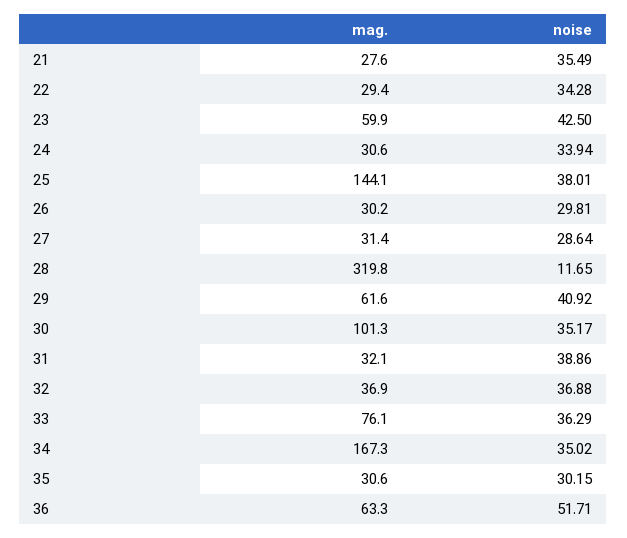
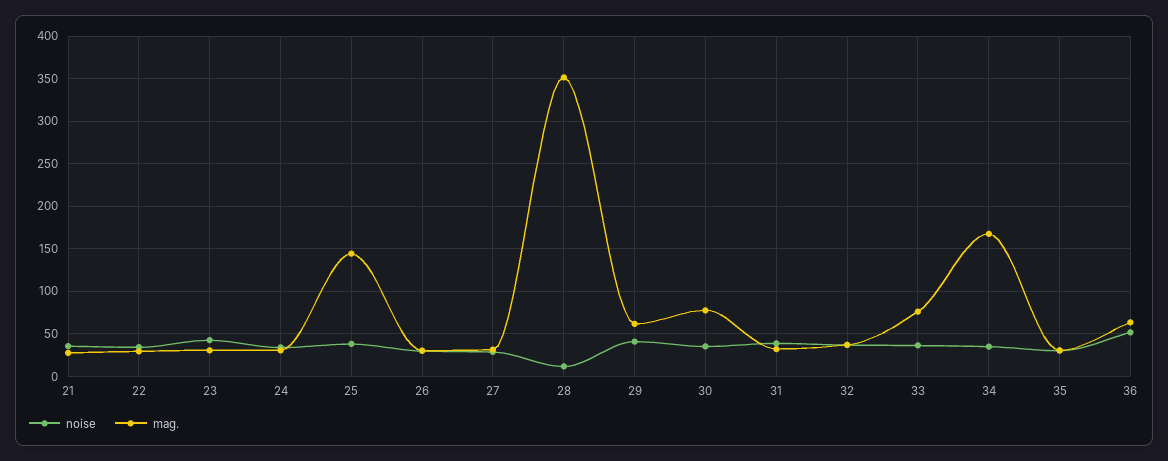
  {
    "mag.": {
      "21": 27.6,
      "22": 29.4,
-     "23": 59.9,
+     "23": 30,
      "24": 30.6,
      "25": 144.1,
      "26": 30.2,
      "27": 31.4,
-     "28": 319.8,
+     "28": 350,
      "29": 61.6,
-     "30": 101.3,
+     "30": 80,
      "31": 32.1,
      "32": 36.9,
      "33": 76.1,
      "34": 167.3,
      "35": 30.6,
      "36": 63.3
    },
    "noise": {
      "21": 35.49,
      "22": 34.28,
      "23": 42.5,
      "24": 33.94,
      "25": 38.01,
      "26": 29.81,
      "27": 28.64,
      "28": 11.65,
      "29": 40.92,
      "30": 35.17,
      "31": 38.86,
      "32": 36.88,
      "33": 36.29,
      "34": 35.02,
      "35": 30.15,
      "36": 51.71
    }
  }

